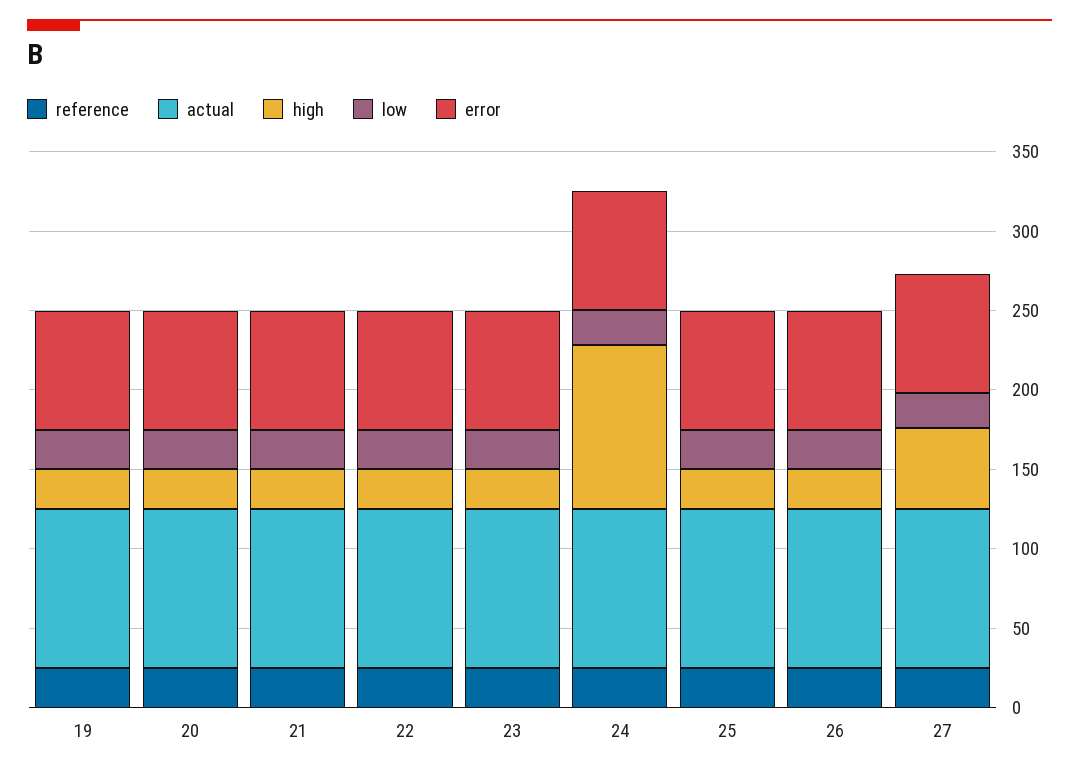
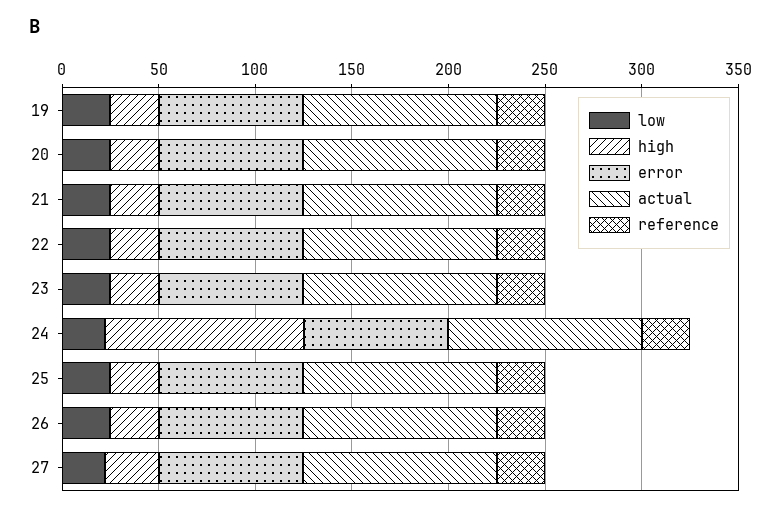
  {
    "reference": {
      "19": 30,
      "20": 30,
      "21": 30,
      "22": 30,
      "23": 30,
      "24": 30,
      "25": 30,
      "26": 30,
      "27": 30
    },
    "actual": {
      "19": 100,
      "20": 100,
      "21": 100,
      "22": 100,
      "23": 100,
      "24": 100,
      "25": 100,
      "26": 100,
      "27": 100
    },
    "high": {
      "19": 30,
      "20": 30,
      "21": 30,
      "22": 30,
      "23": 30,
      "24": 100,
      "25": 30,
      "26": 30,
-     "27": 50
+     "27": 30
    },
    "low": {
      "19": 20,
      "20": 20,
      "21": 20,
      "22": 20,
      "23": 20,
      "24": 20,
      "25": 20,
      "26": 20,
      "27": 20
    },
    "error": {
      "19": 70,
      "20": 70,
      "21": 70,
      "22": 70,
      "23": 70,
      "24": 70,
      "25": 70,
      "26": 70,
      "27": 70
    }
  }

